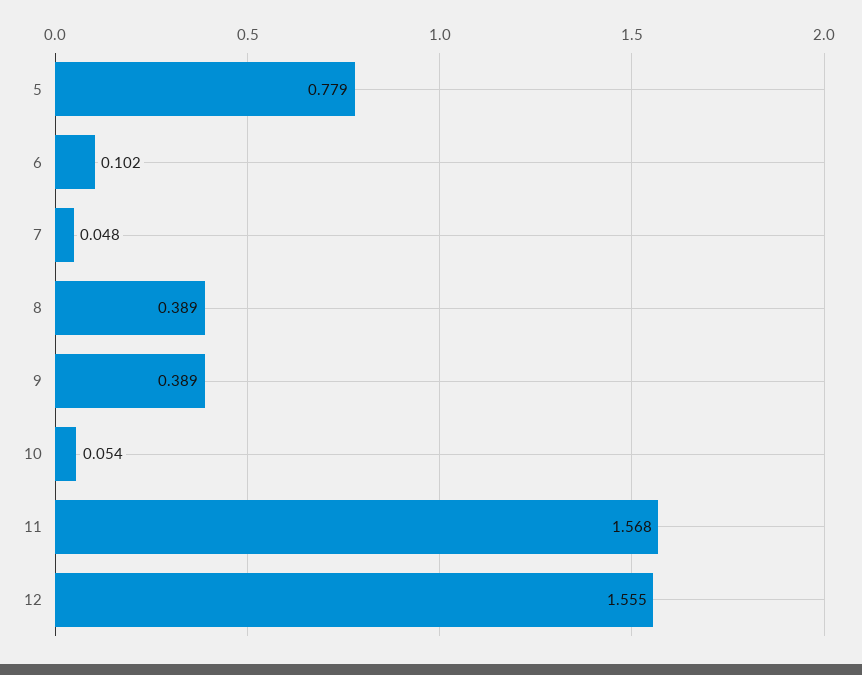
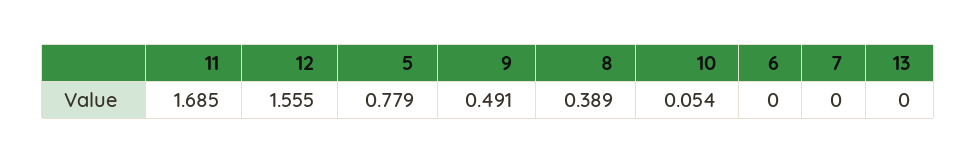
  {
    "5": 0.779,
-   "6": 0.102,
+   "6": 0,
-   "7": 0.048,
+   "7": 0,
    "8": 0.389,
-   "9": 0.389,
+   "9": 0.491,
    "10": 0.054,
-   "11": 1.568,
+   "11": 1.685,
-   "12": 1.555
+   "12": 1.555,
+   "13": 0
  }

